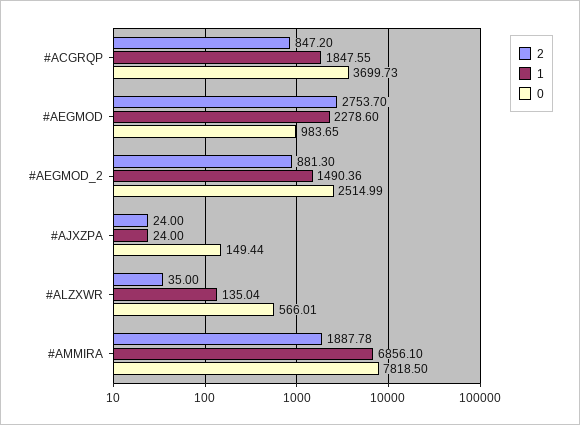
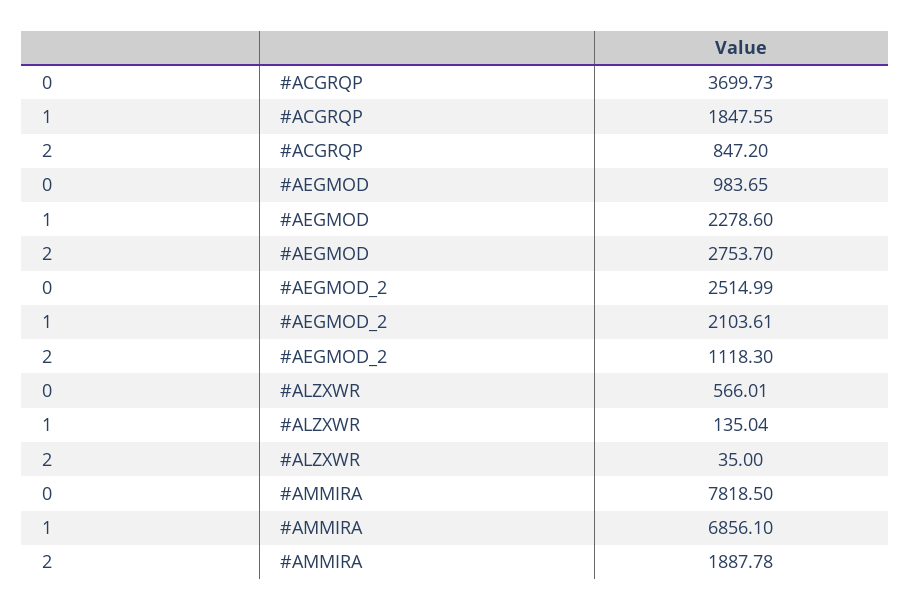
  {
    "2": {
      "#ACGRQP": 847.2,
      "#AEGMOD": 2753.7,
-     "#AEGMOD_2": 881.3,
+     "#AEGMOD_2": 1118.3,
-     "#AJXZPA": 24,
      "#ALZXWR": 35,
      "#AMMIRA": 1887.78
    },
    "1": {
      "#ACGRQP": 1847.55,
      "#AEGMOD": 2278.6,
-     "#AEGMOD_2": 1490.36,
+     "#AEGMOD_2": 2103.61,
-     "#AJXZPA": 24,
      "#ALZXWR": 135.04,
      "#AMMIRA": 6856.1
    },
    "0": {
      "#ACGRQP": 3699.73,
      "#AEGMOD": 983.65,
      "#AEGMOD_2": 2514.99,
-     "#AJXZPA": 149.44,
      "#ALZXWR": 566.01,
      "#AMMIRA": 7818.5
    }
  }

